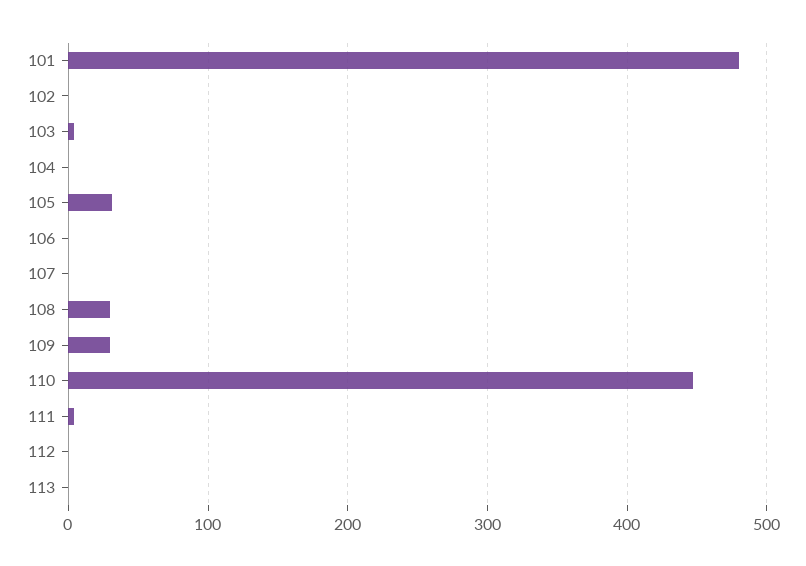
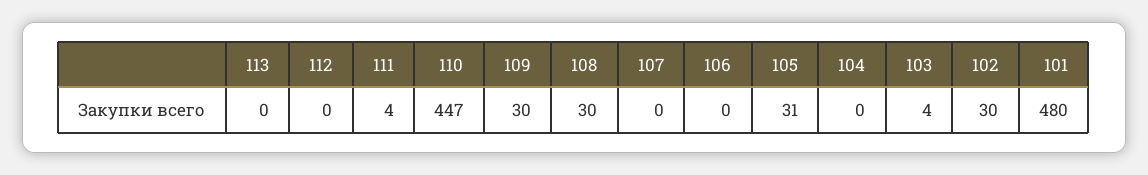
  {
    "101": 480,
-   "102": 0,
+   "102": 30,
    "103": 4,
    "104": 0,
    "105": 31,
    "106": 0,
    "107": 0,
    "108": 30,
    "109": 30,
    "110": 447,
    "111": 4,
    "112": 0,
    "113": 0
  }

